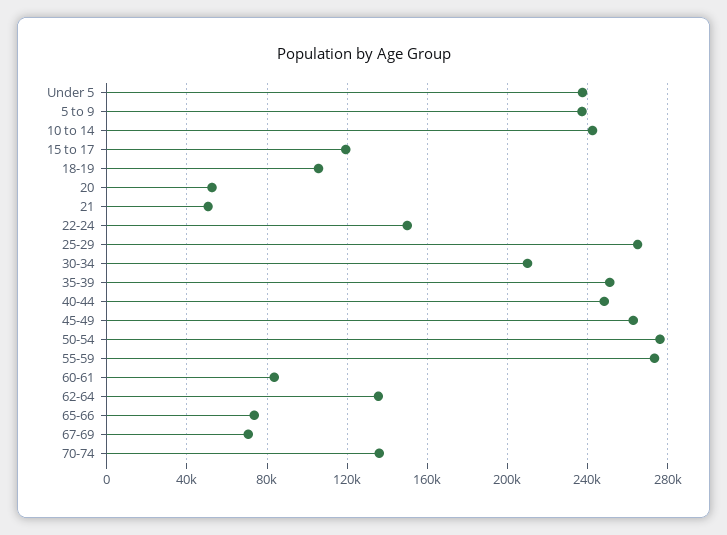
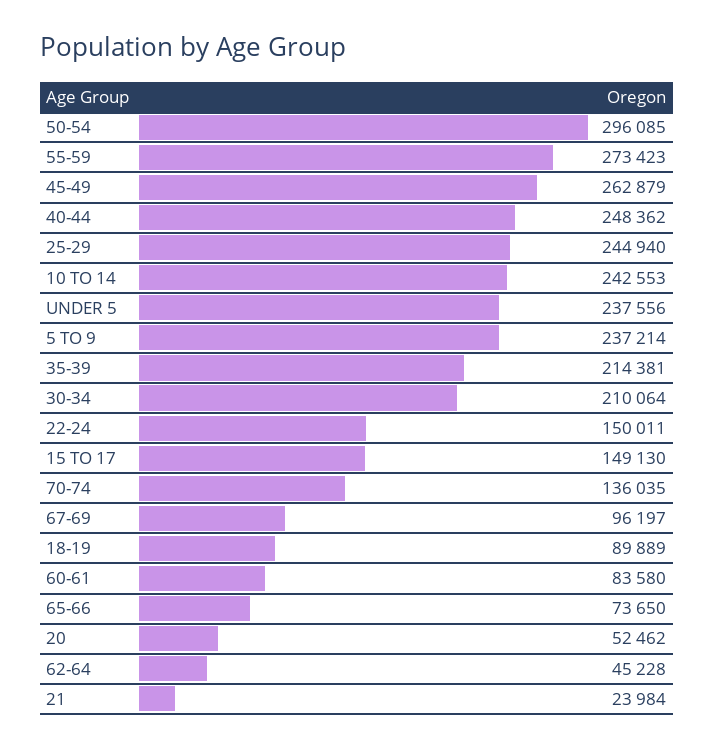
  {
    "Under 5": 237556,
    "5 to 9": 237214,
    "10 to 14": 242553,
-   "15 to 17": 120000,
+   "15 to 17": 149130,
-   "18-19": 105000,
+   "18-19": 89889,
    "20": 52462,
-   "21": 50000,
+   "21": 23984,
    "22-24": 150011,
-   "25-29": 265000,
+   "25-29": 244940,
    "30-34": 210064,
-   "35-39": 250000,
+   "35-39": 214381,
    "40-44": 248362,
    "45-49": 262879,
-   "50-54": 275000,
+   "50-54": 296085,
    "55-59": 273423,
    "60-61": 83580,
-   "62-64": 135000,
+   "62-64": 45228,
    "65-66": 73650,
-   "67-69": 70000,
+   "67-69": 96197,
    "70-74": 136035
  }

